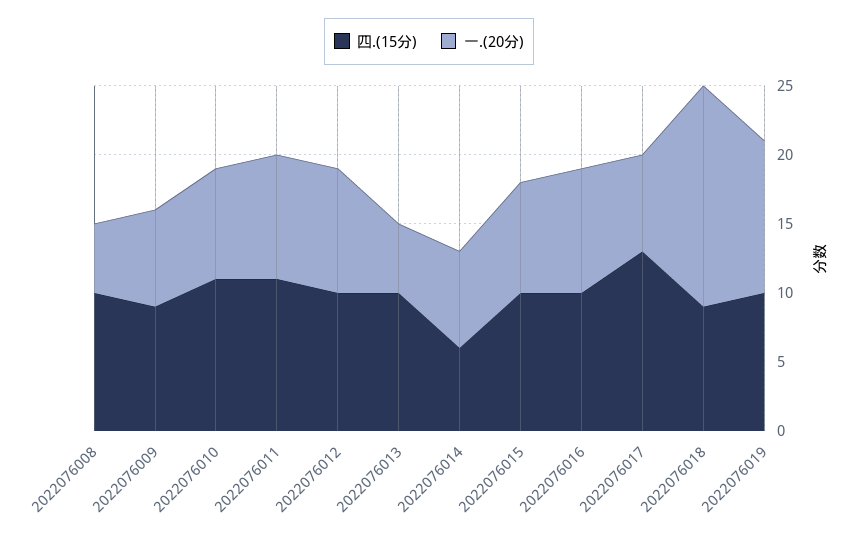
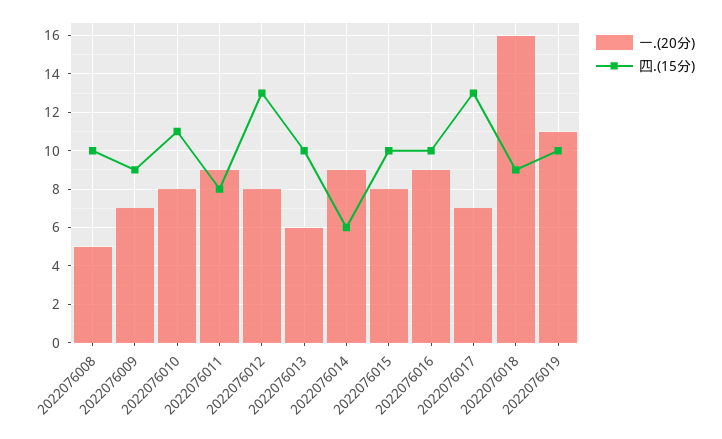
  {
    "四.(15分)": {
      "2022076008": 10,
      "2022076009": 9,
      "2022076010": 11,
-     "2022076011": 11,
+     "2022076011": 8,
-     "2022076012": 10,
+     "2022076012": 13,
      "2022076013": 10,
      "2022076014": 6,
      "2022076015": 10,
      "2022076016": 10,
      "2022076017": 13,
      "2022076018": 9,
      "2022076019": 10
    },
    "一.(20分)": {
      "2022076008": 5,
      "2022076009": 7,
      "2022076010": 8,
      "2022076011": 9,
-     "2022076012": 9,
+     "2022076012": 8,
-     "2022076013": 5,
+     "2022076013": 6,
-     "2022076014": 7,
+     "2022076014": 9,
      "2022076015": 8,
      "2022076016": 9,
      "2022076017": 7,
      "2022076018": 16,
      "2022076019": 11
    }
  }

